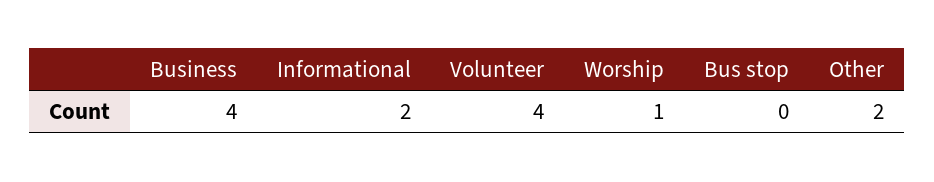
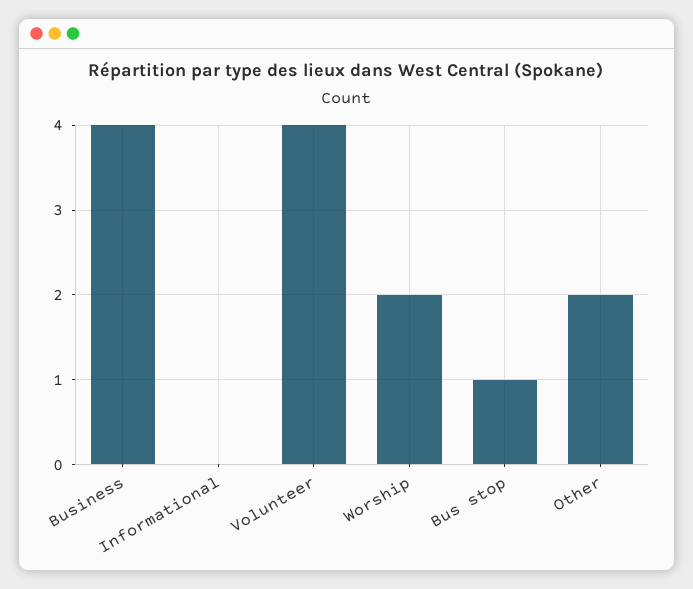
  {
    "Business": 4,
-   "Informational": 2,
+   "Informational": 0,
    "Volunteer": 4,
-   "Worship": 1,
+   "Worship": 2,
-   "Bus stop": 0,
+   "Bus stop": 1,
    "Other": 2
  }

